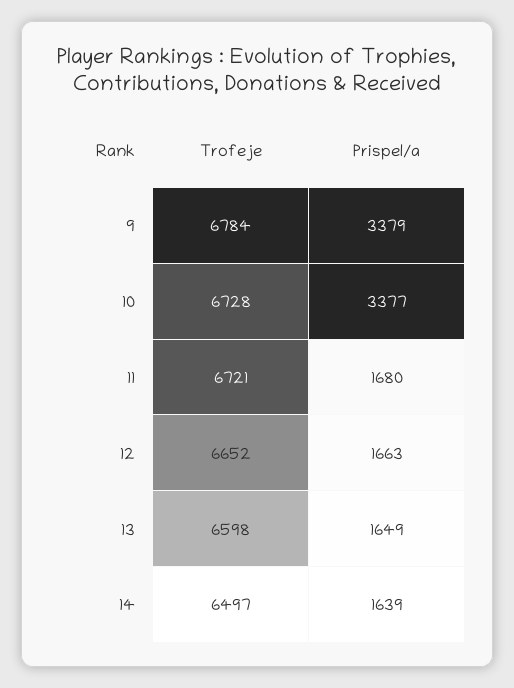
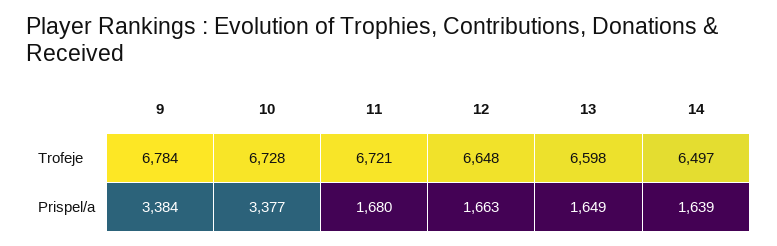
  {
    "Trofeje": {
      "9": 6784,
      "10": 6728,
      "11": 6721,
-     "12": 6652,
+     "12": 6648,
      "13": 6598,
      "14": 6497
    },
    "Prispel/a": {
-     "9": 3379,
+     "9": 3384,
      "10": 3377,
      "11": 1680,
      "12": 1663,
      "13": 1649,
      "14": 1639
    }
  }

